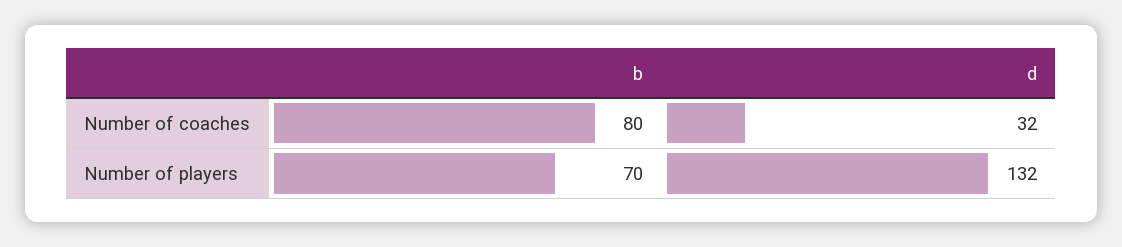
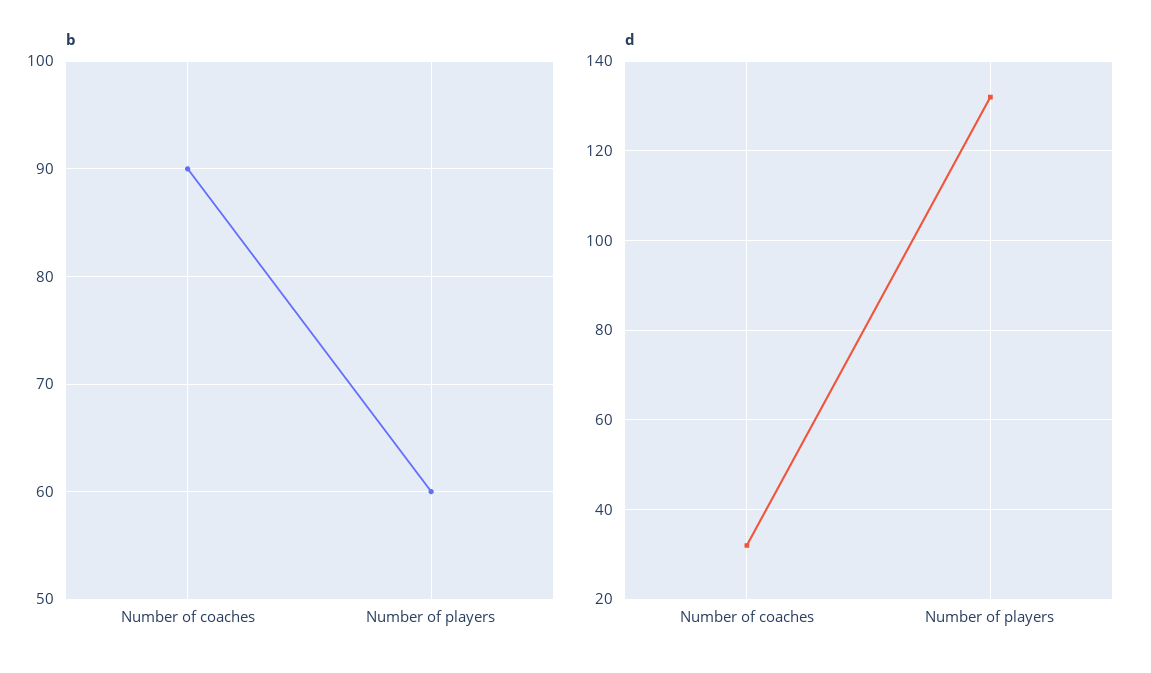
  {
    "b": {
-     "Number of coaches": 80,
+     "Number of coaches": 90,
-     "Number of players": 70
+     "Number of players": 60
    },
    "d": {
      "Number of coaches": 32,
      "Number of players": 132
    }
  }

